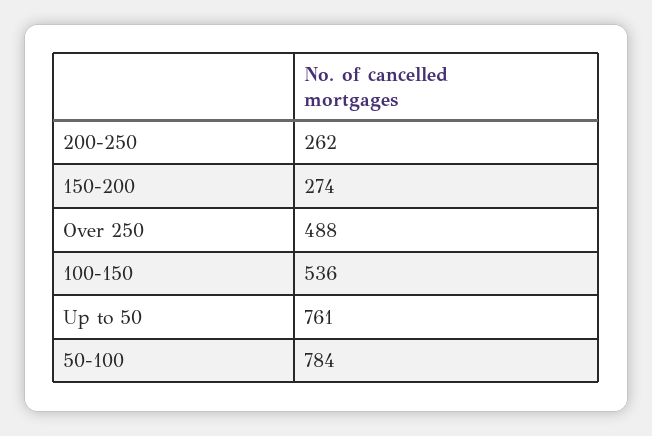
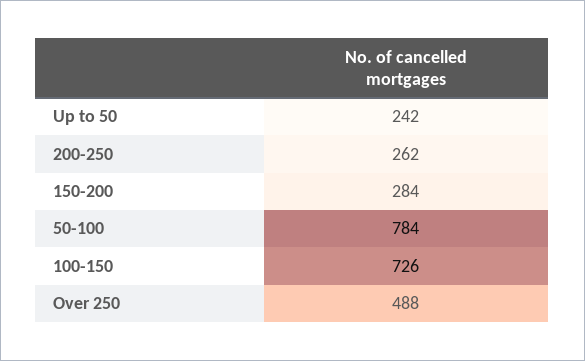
  {
    "200-250": 262,
-   "150-200": 274,
+   "150-200": 284,
    "Over 250": 488,
-   "100-150": 536,
+   "100-150": 726,
-   "Up to 50": 761,
+   "Up to 50": 242,
    "50-100": 784
  }

